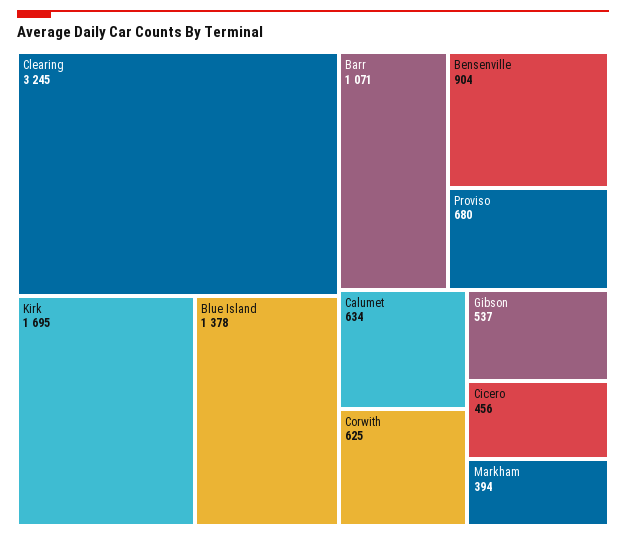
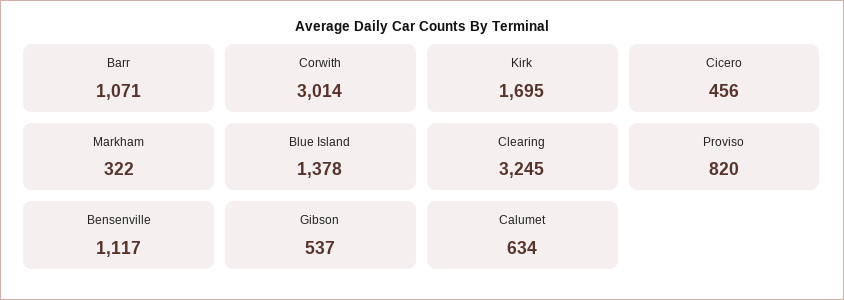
  {
    "Clearing": 3245,
    "Kirk": 1695,
    "Blue Island": 1378,
    "Barr": 1071,
-   "Bensenville": 904,
+   "Bensenville": 1117,
-   "Proviso": 680,
+   "Proviso": 820,
    "Calumet": 634,
-   "Corwith": 625,
+   "Corwith": 3014,
    "Gibson": 537,
    "Cicero": 456,
-   "Markham": 394
+   "Markham": 322
  }

